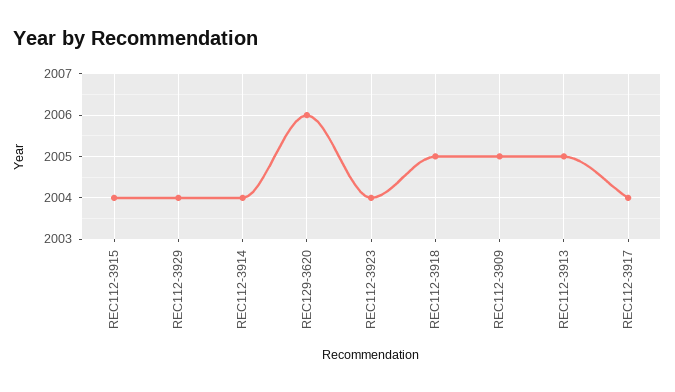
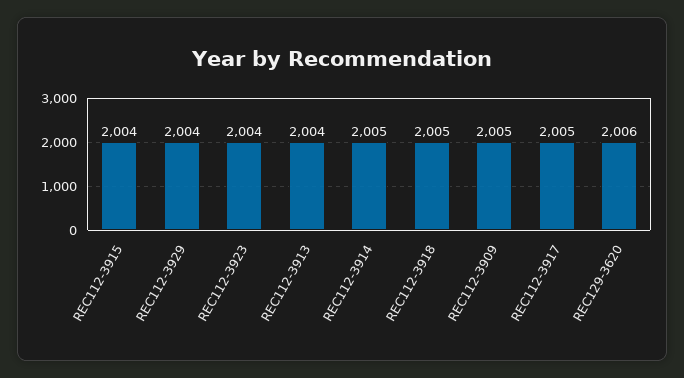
  {
    "REC112-3915": 2004,
    "REC112-3929": 2004,
-   "REC112-3914": 2004,
+   "REC112-3914": 2005,
    "REC129-3620": 2006,
    "REC112-3923": 2004,
    "REC112-3918": 2005,
    "REC112-3909": 2005,
-   "REC112-3913": 2005,
+   "REC112-3913": 2004,
-   "REC112-3917": 2004
+   "REC112-3917": 2005
  }

